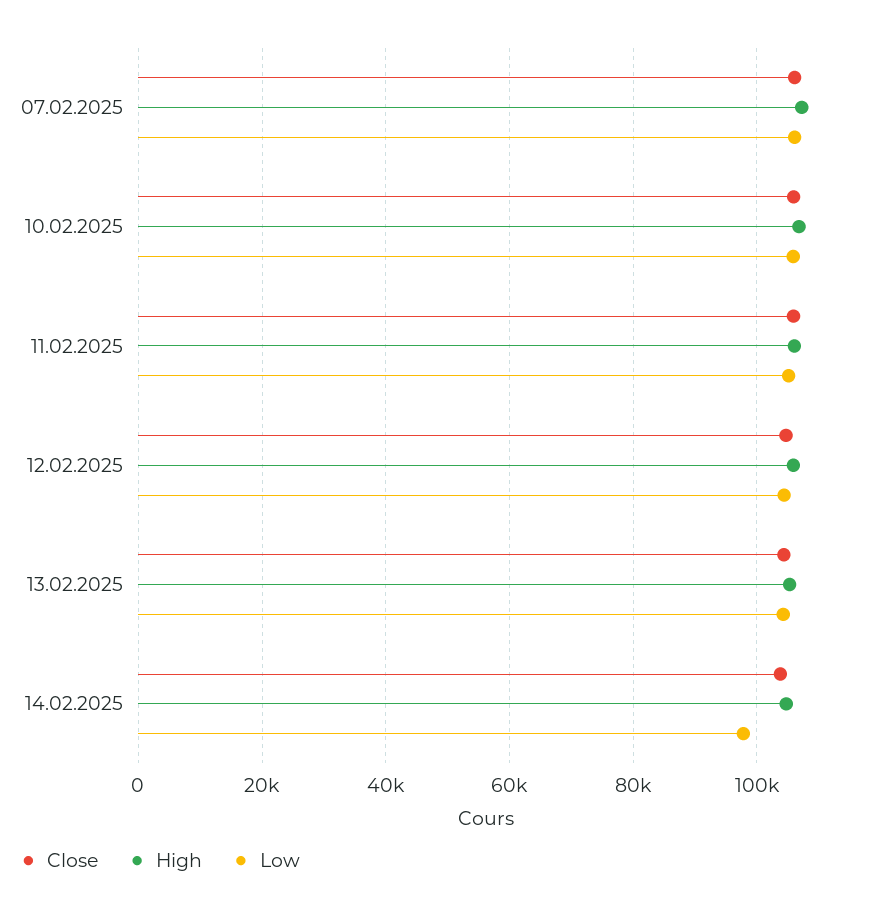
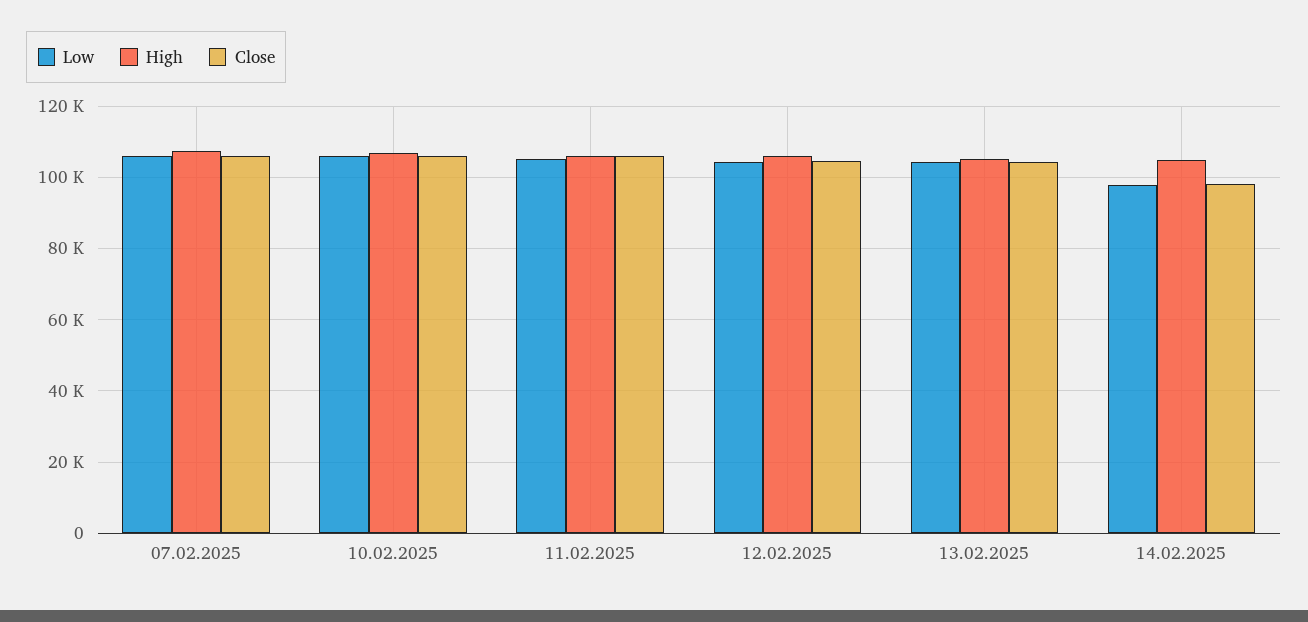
  {
    "Close": {
      "07.02.2025": 106000,
      "10.02.2025": 106000,
      "11.02.2025": 106000,
      "12.02.2025": 104000,
      "13.02.2025": 104000,
-     "14.02.2025": 104000
+     "14.02.2025": 98000
    },
    "High": {
      "07.02.2025": 108000,
      "10.02.2025": 106000,
      "11.02.2025": 106000,
      "12.02.2025": 106000,
      "13.02.2025": 106000,
      "14.02.2025": 104000
    },
    "Low": {
      "07.02.2025": 106000,
      "10.02.2025": 106000,
      "11.02.2025": 106000,
      "12.02.2025": 104000,
      "13.02.2025": 104000,
      "14.02.2025": 98000
    }
  }

